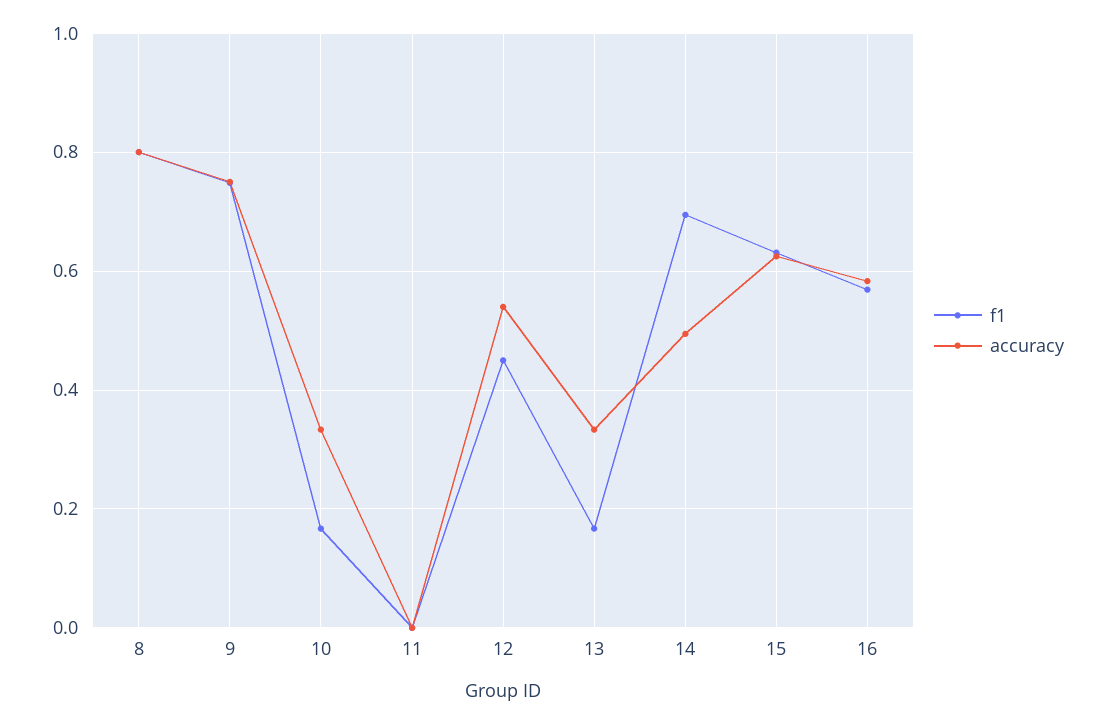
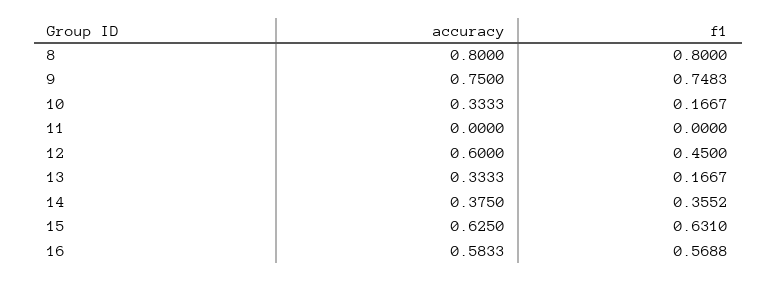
  {
    "f1": {
      "8": 0.8,
      "9": 0.7483,
      "10": 0.1667,
      "11": 0,
      "12": 0.45,
      "13": 0.1667,
-     "14": 0.7,
+     "14": 0.3552,
      "15": 0.631,
      "16": 0.5688
    },
    "accuracy": {
      "8": 0.8,
      "9": 0.75,
      "10": 0.3333,
      "11": 0,
-     "12": 0.54,
+     "12": 0.6,
      "13": 0.3333,
-     "14": 0.5,
+     "14": 0.375,
      "15": 0.625,
      "16": 0.5833
    }
  }

